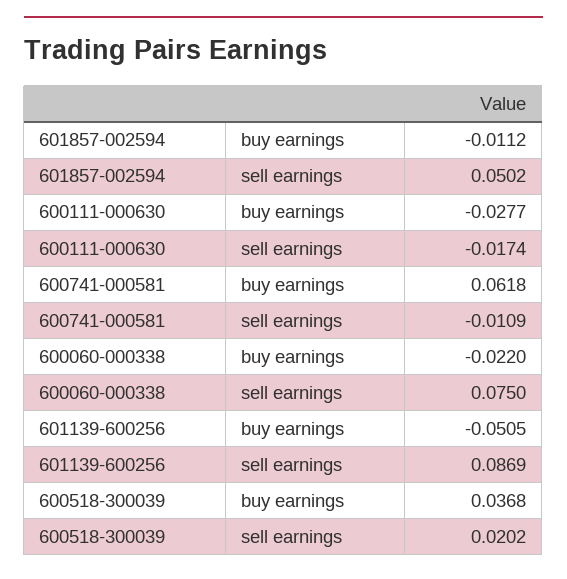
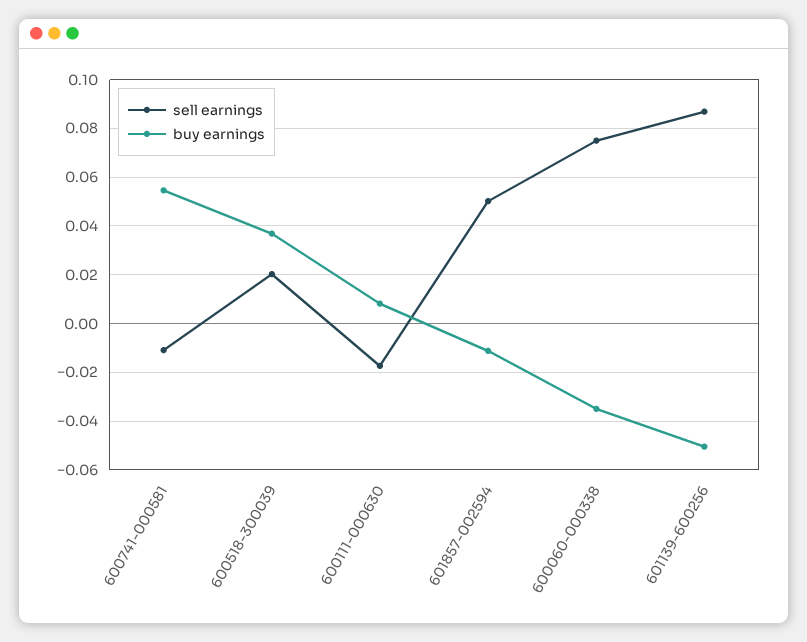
  {
    "buy earnings": {
      "601857-002594": -0.0112,
-     "600111-000630": -0.0277,
+     "600111-000630": 0.0075,
-     "600741-000581": 0.0618,
+     "600741-000581": 0.055,
-     "600060-000338": -0.022,
+     "600060-000338": -0.035,
      "601139-600256": -0.0505,
      "600518-300039": 0.0368
    },
    "sell earnings": {
      "601857-002594": 0.0502,
      "600111-000630": -0.0174,
      "600741-000581": -0.0109,
      "600060-000338": 0.075,
      "601139-600256": 0.0869,
      "600518-300039": 0.0202
    }
  }

